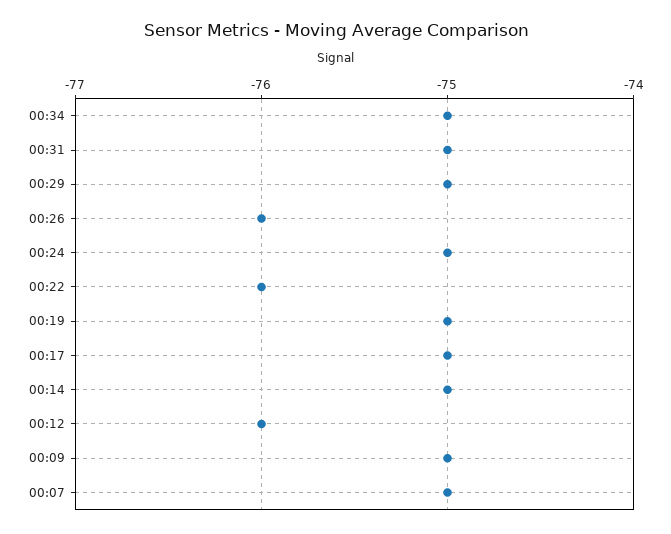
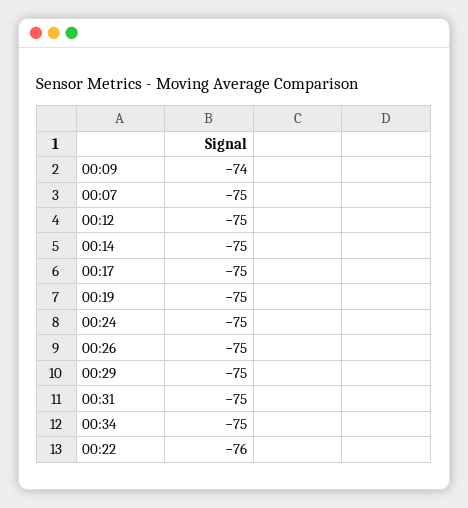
  {
    "00:34": -75,
    "00:31": -75,
    "00:29": -75,
-   "00:26": -76,
+   "00:26": -75,
    "00:24": -75,
    "00:22": -76,
    "00:19": -75,
    "00:17": -75,
    "00:14": -75,
-   "00:12": -76,
+   "00:12": -75,
-   "00:09": -75,
+   "00:09": -74,
    "00:07": -75
  }

